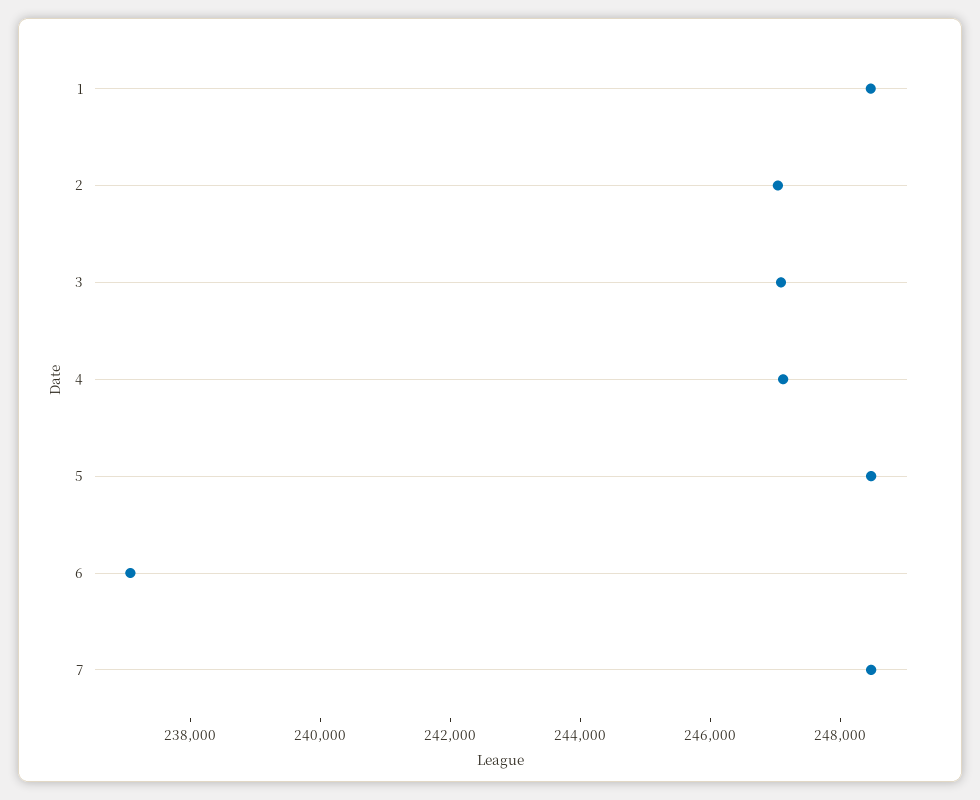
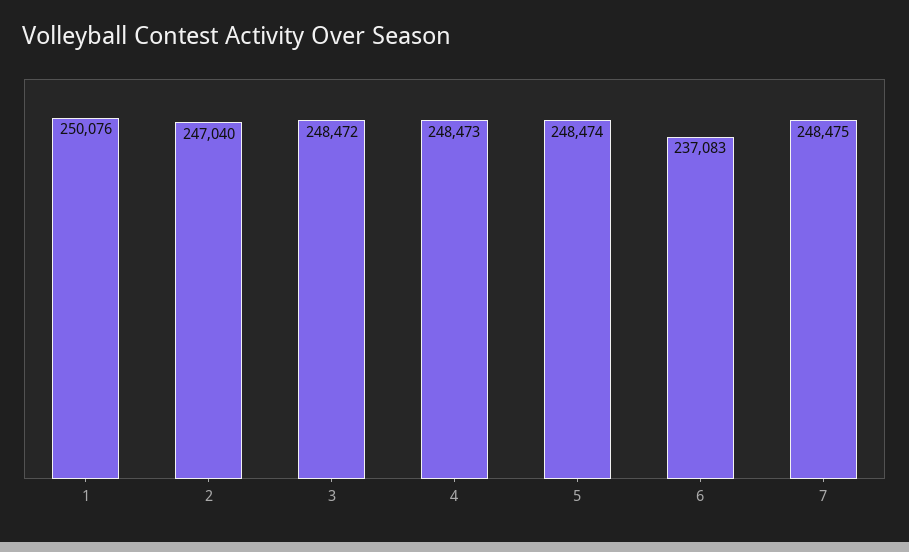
  {
-   "1": 248500,
+   "1": 250076,
    "2": 247040,
-   "3": 247000,
+   "3": 248472,
-   "4": 247000,
+   "4": 248473,
    "5": 248474,
    "6": 237083,
    "7": 248475
  }

